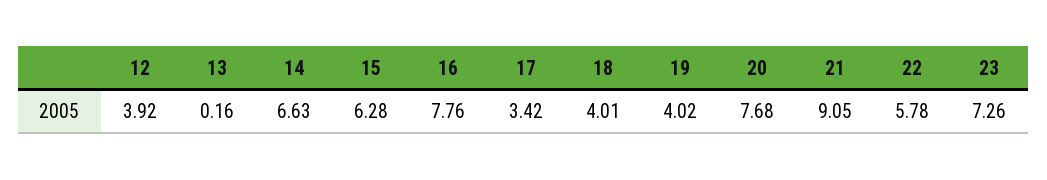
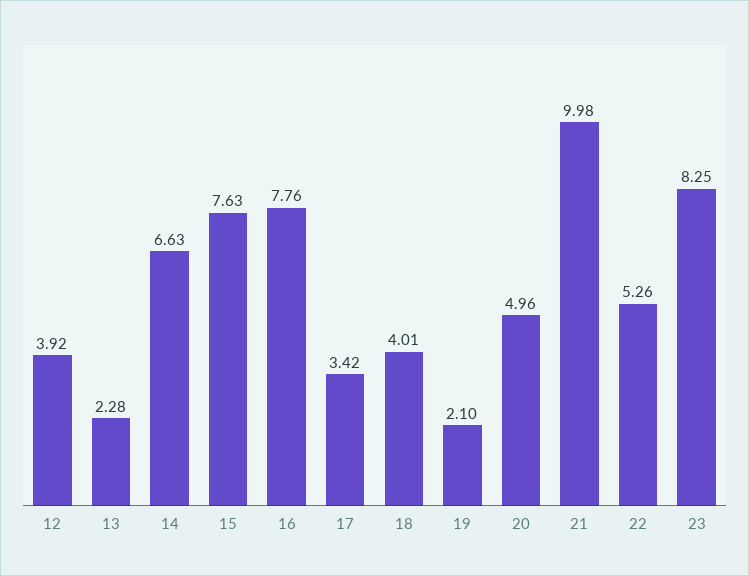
  {
    "12": 3.92,
-   "13": 0.16,
+   "13": 2.28,
    "14": 6.63,
-   "15": 6.28,
+   "15": 7.63,
    "16": 7.76,
    "17": 3.42,
    "18": 4.01,
-   "19": 4.02,
+   "19": 2.1,
-   "20": 7.68,
+   "20": 4.96,
-   "21": 9.05,
+   "21": 9.98,
-   "22": 5.78,
+   "22": 5.26,
-   "23": 7.26
+   "23": 8.25
  }

